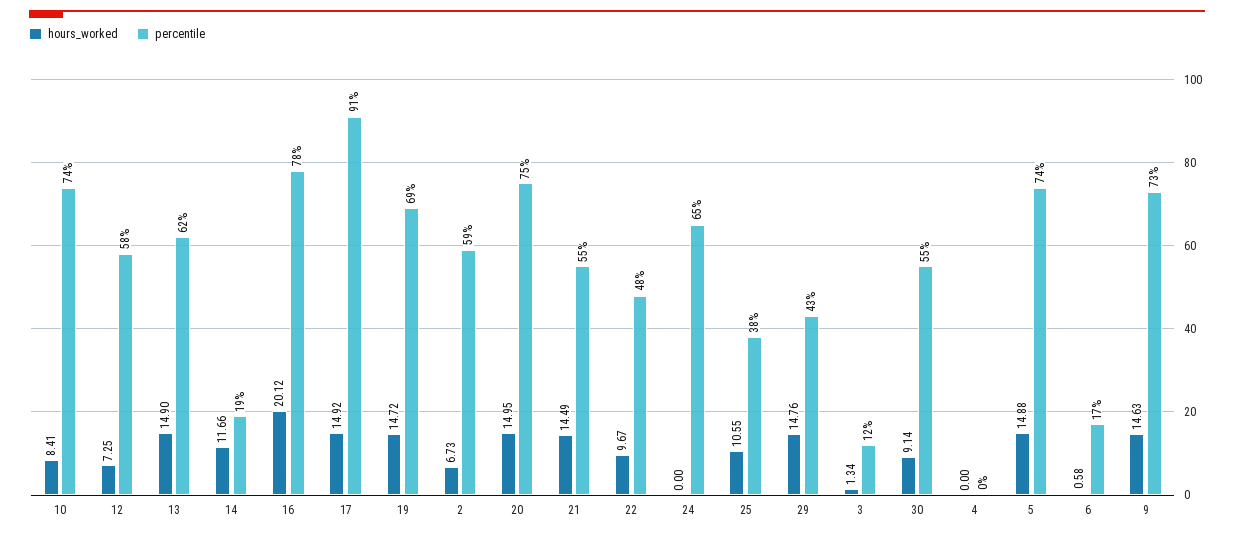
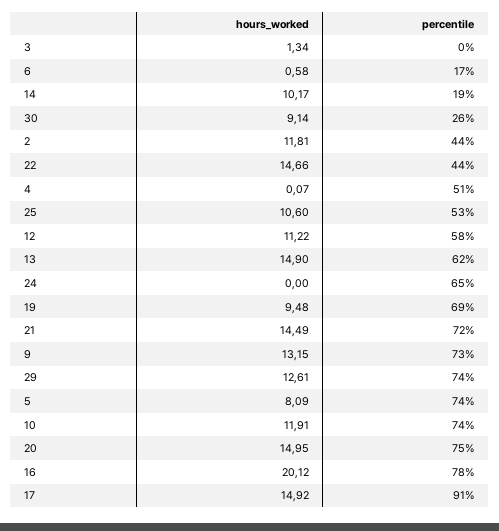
  {
    "hours_worked": {
-     "10": 8.41,
+     "10": 11.91,
-     "12": 7.25,
+     "12": 11.22,
      "13": 14.9,
-     "14": 11.66,
+     "14": 10.17,
      "16": 20.12,
      "17": 14.92,
-     "19": 14.72,
+     "19": 9.48,
-     "2": 6.73,
+     "2": 11.81,
      "20": 14.95,
      "21": 14.49,
-     "22": 9.67,
+     "22": 14.66,
      "24": 0,
-     "25": 10.55,
+     "25": 10.6,
-     "29": 14.76,
+     "29": 12.61,
      "3": 1.34,
      "30": 9.14,
-     "4": 0,
+     "4": 0.07,
-     "5": 14.88,
+     "5": 8.09,
      "6": 0.58,
-     "9": 14.63
+     "9": 13.15
    },
    "percentile": {
      "10": 74,
      "12": 58,
      "13": 62,
      "14": 19,
      "16": 78,
      "17": 91,
      "19": 69,
-     "2": 59,
+     "2": 44,
      "20": 75,
-     "21": 55,
+     "21": 72,
-     "22": 48,
+     "22": 44,
      "24": 65,
-     "25": 38,
+     "25": 53,
-     "29": 43,
+     "29": 74,
-     "3": 12,
+     "3": 0,
-     "30": 55,
+     "30": 26,
-     "4": 0,
+     "4": 51,
      "5": 74,
      "6": 17,
      "9": 73
    }
  }

